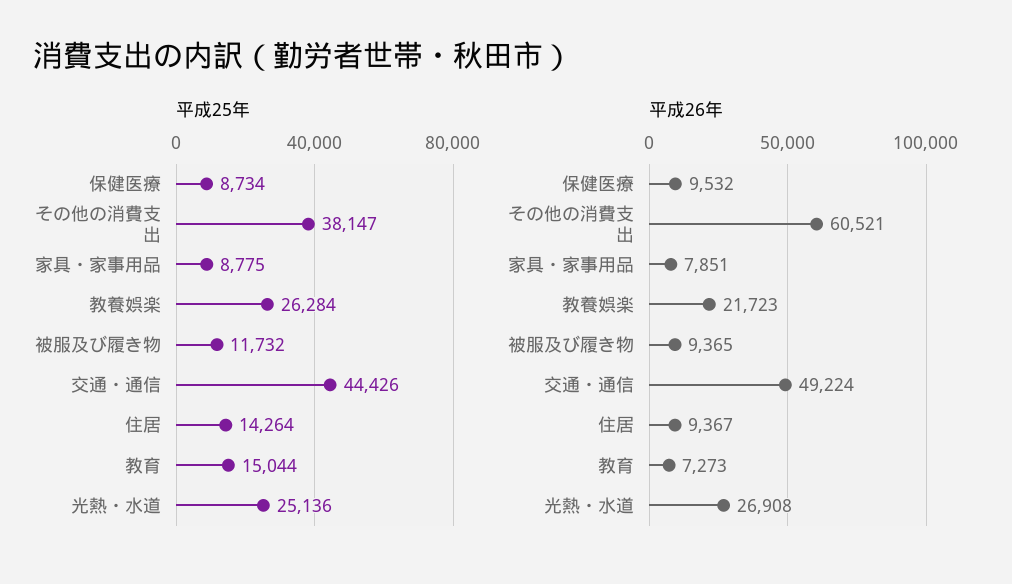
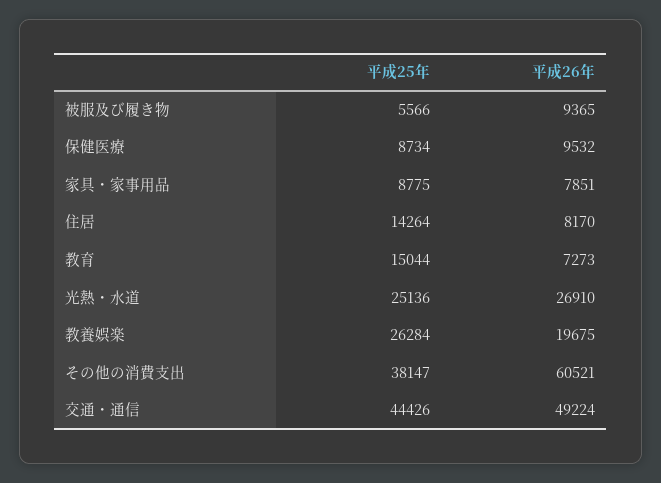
  {
    "平成25年": {
      "保健医療": 8734,
      "その他の消費支出": 38147,
      "家具・家事用品": 8775,
      "教養娯楽": 26284,
-     "被服及び履き物": 11732,
+     "被服及び履き物": 5566,
      "交通・通信": 44426,
      "住居": 14264,
      "教育": 15044,
      "光熱・水道": 25136
    },
    "平成26年": {
      "保健医療": 9532,
      "その他の消費支出": 60521,
      "家具・家事用品": 7851,
-     "教養娯楽": 21723,
+     "教養娯楽": 19675,
      "被服及び履き物": 9365,
      "交通・通信": 49224,
-     "住居": 9367,
+     "住居": 8170,
      "教育": 7273,
-     "光熱・水道": 26908
+     "光熱・水道": 26910
    }
  }

